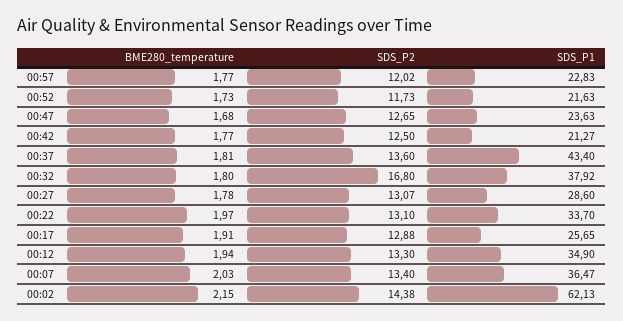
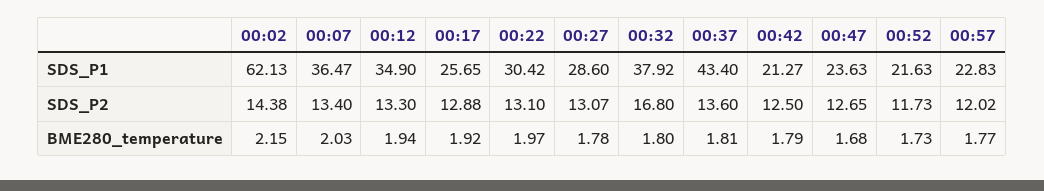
  {
    "BME280_temperature": {
      "00:57": 1.77,
      "00:52": 1.73,
      "00:47": 1.68,
-     "00:42": 1.77,
+     "00:42": 1.79,
      "00:37": 1.81,
      "00:32": 1.8,
      "00:27": 1.78,
      "00:22": 1.97,
-     "00:17": 1.91,
+     "00:17": 1.92,
      "00:12": 1.94,
      "00:07": 2.03,
      "00:02": 2.15
    },
    "SDS_P2": {
      "00:57": 12.02,
      "00:52": 11.73,
      "00:47": 12.65,
      "00:42": 12.5,
      "00:37": 13.6,
      "00:32": 16.8,
      "00:27": 13.07,
      "00:22": 13.1,
      "00:17": 12.88,
      "00:12": 13.3,
      "00:07": 13.4,
      "00:02": 14.38
    },
    "SDS_P1": {
      "00:57": 22.83,
      "00:52": 21.63,
      "00:47": 23.63,
      "00:42": 21.27,
      "00:37": 43.4,
      "00:32": 37.92,
      "00:27": 28.6,
-     "00:22": 33.7,
+     "00:22": 30.42,
      "00:17": 25.65,
      "00:12": 34.9,
      "00:07": 36.47,
      "00:02": 62.13
    }
  }

